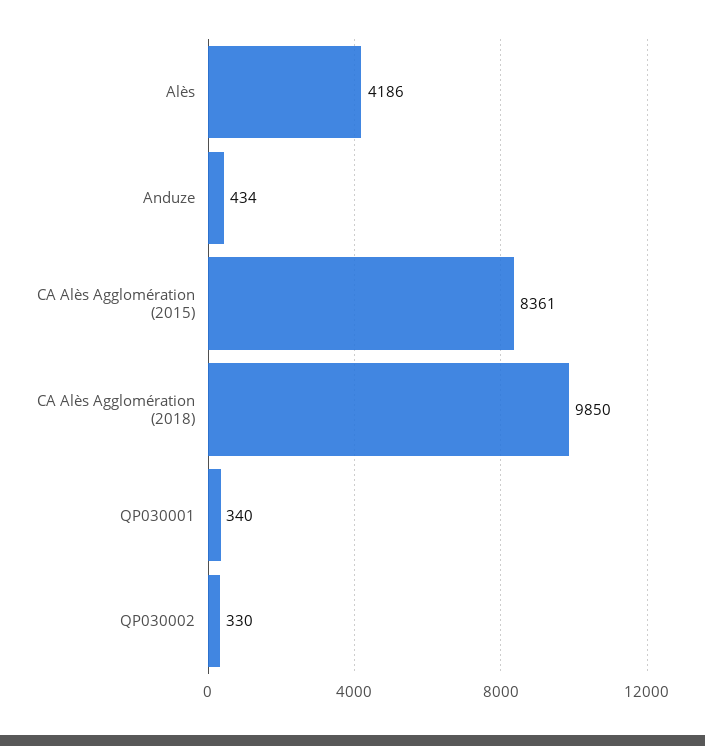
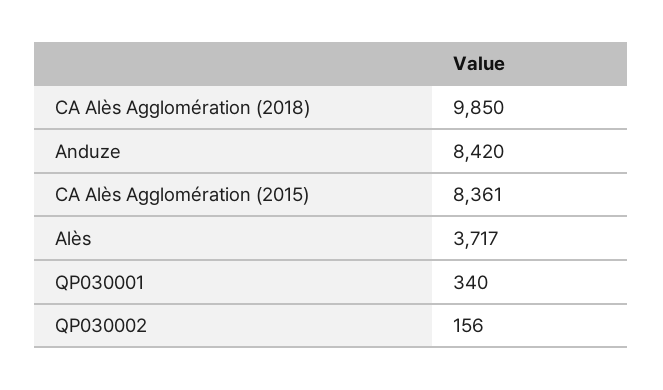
  {
-   "Alès": 4186,
+   "Alès": 3717,
-   "Anduze": 434,
+   "Anduze": 8420,
    "CA Alès Agglomération (2015)": 8361,
    "CA Alès Agglomération (2018)": 9850,
    "QP030001": 340,
-   "QP030002": 330
+   "QP030002": 156
  }

